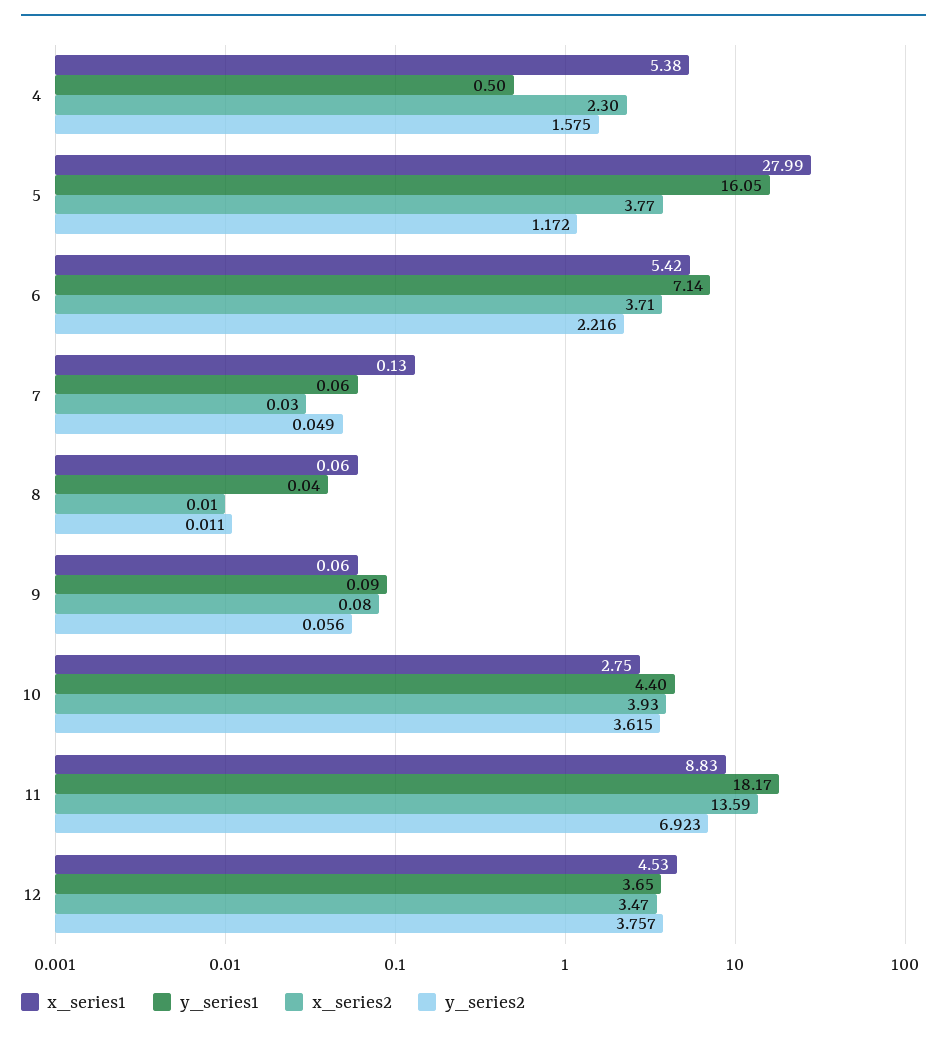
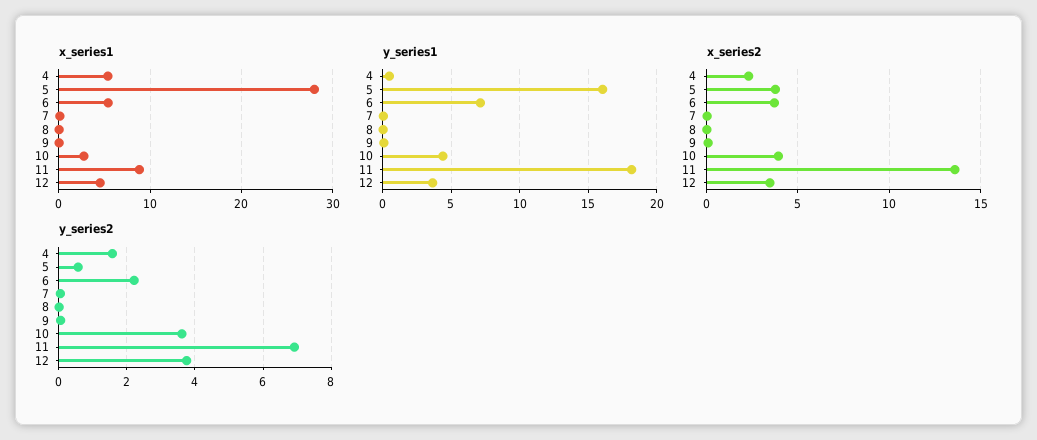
  {
    "x_series1": {
      "4": 5.38,
      "5": 27.99,
      "6": 5.42,
      "7": 0.13,
      "8": 0.06,
      "9": 0.06,
      "10": 2.75,
      "11": 8.83,
      "12": 4.53
    },
    "y_series1": {
      "4": 0.5,
      "5": 16.05,
      "6": 7.14,
      "7": 0.06,
      "8": 0.04,
      "9": 0.09,
      "10": 4.4,
      "11": 18.17,
      "12": 3.65
    },
    "x_series2": {
      "4": 2.3,
      "5": 3.77,
      "6": 3.71,
      "7": 0.03,
      "8": 0.01,
      "9": 0.08,
      "10": 3.93,
      "11": 13.59,
      "12": 3.47
    },
    "y_series2": {
      "4": 1.575,
-     "5": 1.172,
+     "5": 0.6,
      "6": 2.216,
      "7": 0.049,
      "8": 0.011,
      "9": 0.056,
      "10": 3.615,
      "11": 6.923,
      "12": 3.757
    }
  }

